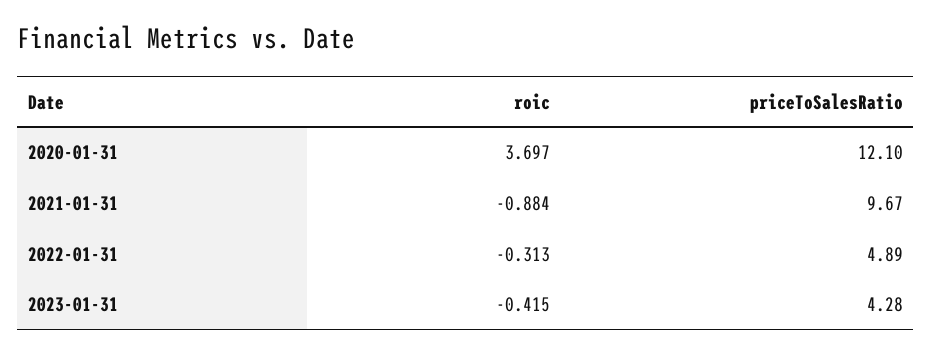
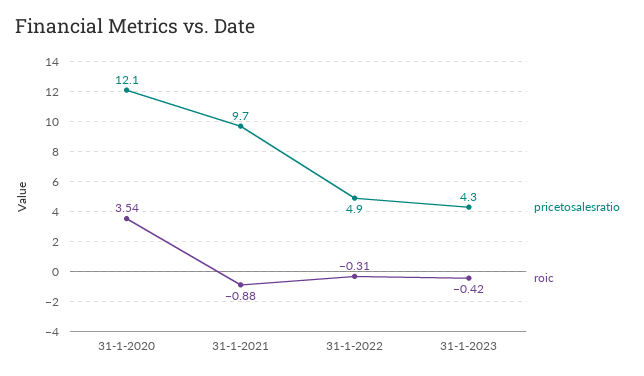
  {
    "roic": {
-     "2020-01-31": 3.697,
+     "2020-01-31": 3.54,
      "2021-01-31": -0.884,
      "2022-01-31": -0.313,
      "2023-01-31": -0.415
    },
    "priceToSalesRatio": {
      "2020-01-31": 12.1,
      "2021-01-31": 9.67,
      "2022-01-31": 4.89,
      "2023-01-31": 4.28
    }
  }

